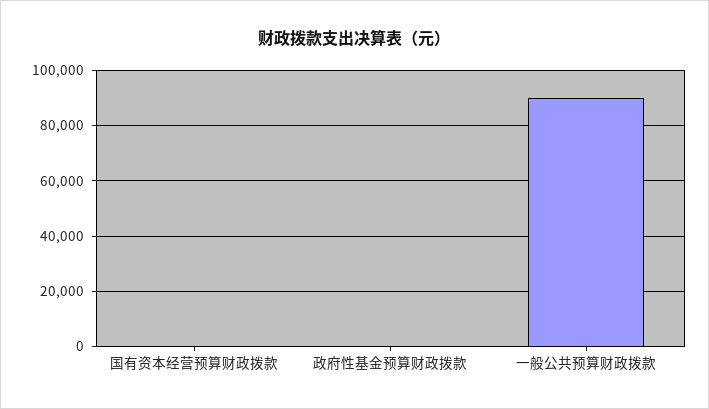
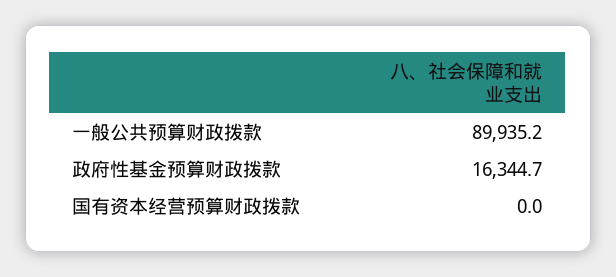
  {
    "国有资本经营预算财政拨款": 0,
-   "政府性基金预算财政拨款": 0,
+   "政府性基金预算财政拨款": 16344.7,
    "一般公共预算财政拨款": 89935.2
  }

